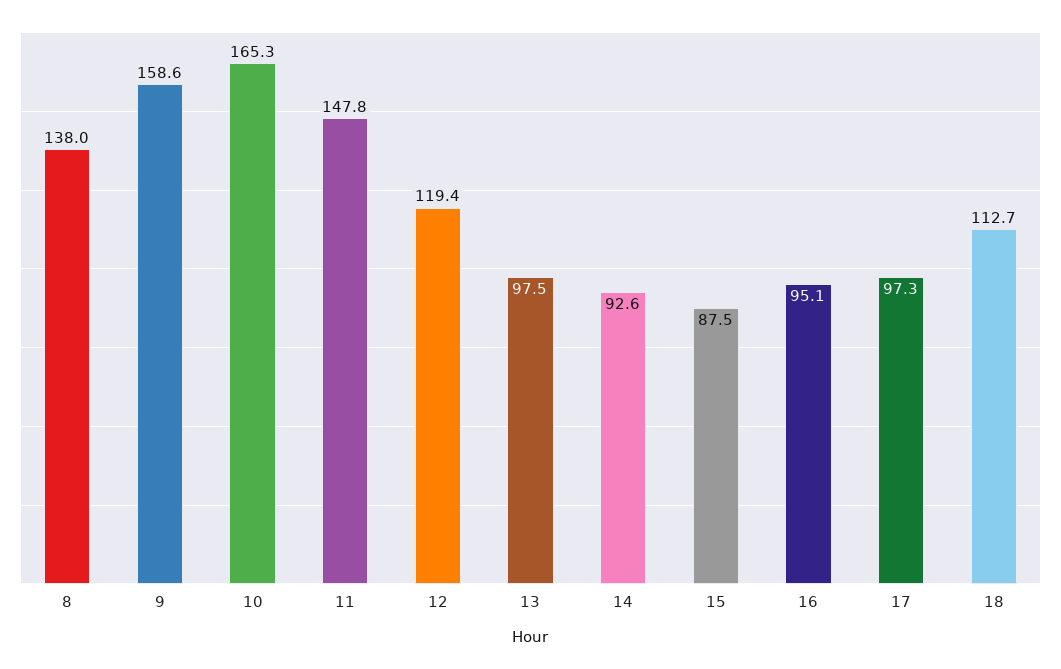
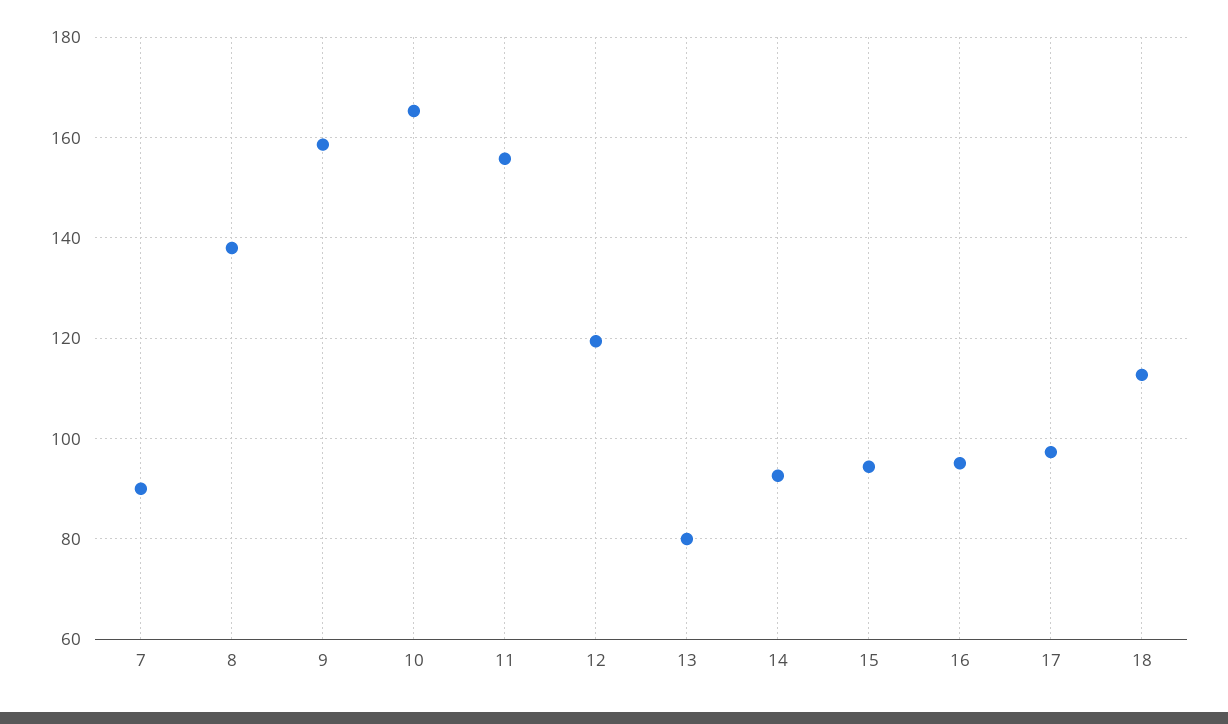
  {
    "8": 138,
    "9": 158.6,
    "10": 165.3,
-   "11": 147.8,
+   "11": 156,
    "12": 119.4,
-   "13": 97.5,
+   "13": 80,
    "14": 92.6,
-   "15": 87.5,
+   "15": 94,
    "16": 95.1,
    "17": 97.3,
-   "18": 112.7
+   "18": 112.7,
+   "7": 90
  }

